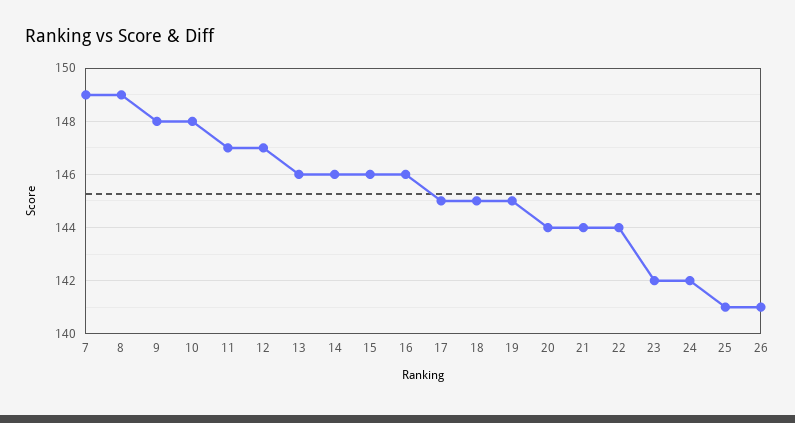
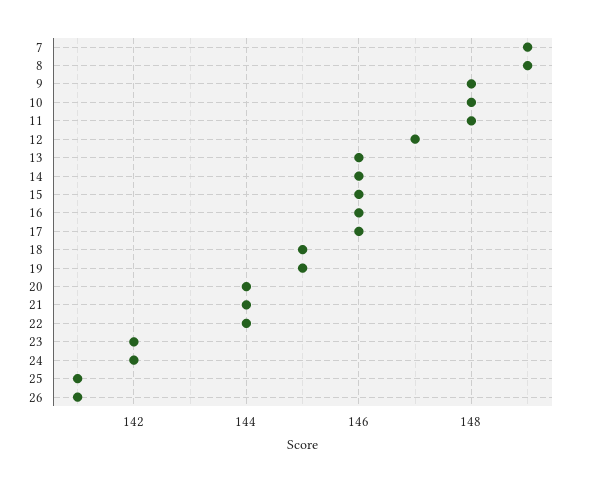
  {
    "7": 149,
    "8": 149,
    "9": 148,
    "10": 148,
-   "11": 147,
+   "11": 148,
    "12": 147,
    "13": 146,
    "14": 146,
    "15": 146,
    "16": 146,
-   "17": 145,
+   "17": 146,
    "18": 145,
    "19": 145,
    "20": 144,
    "21": 144,
    "22": 144,
    "23": 142,
    "24": 142,
    "25": 141,
    "26": 141
  }

